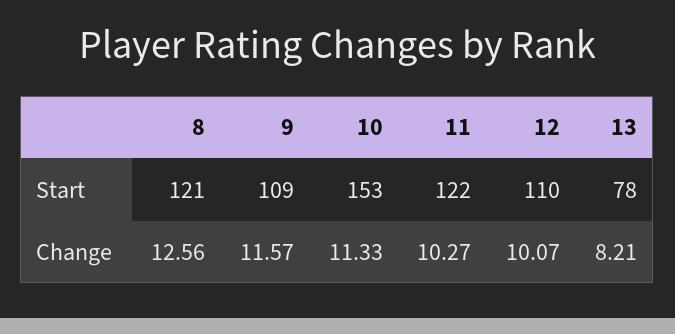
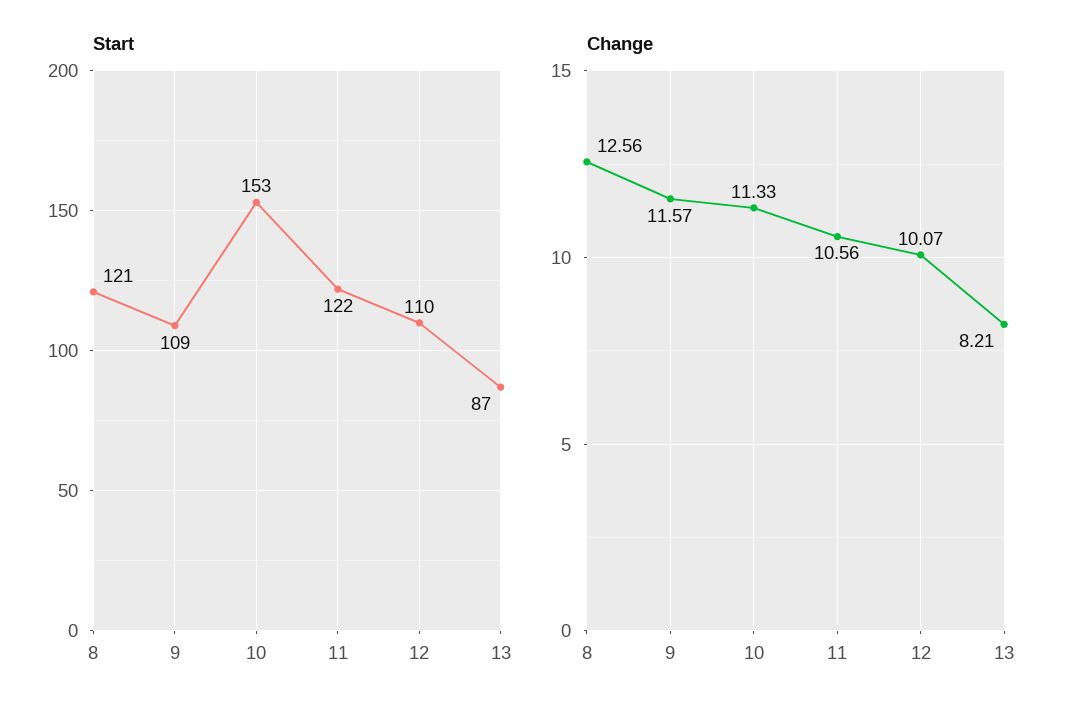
  {
    "Start": {
      "8": 121,
      "9": 109,
      "10": 153,
      "11": 122,
      "12": 110,
-     "13": 78
+     "13": 87
    },
    "Change": {
      "8": 12.56,
      "9": 11.57,
      "10": 11.33,
-     "11": 10.27,
+     "11": 10.56,
      "12": 10.07,
      "13": 8.21
    }
  }

